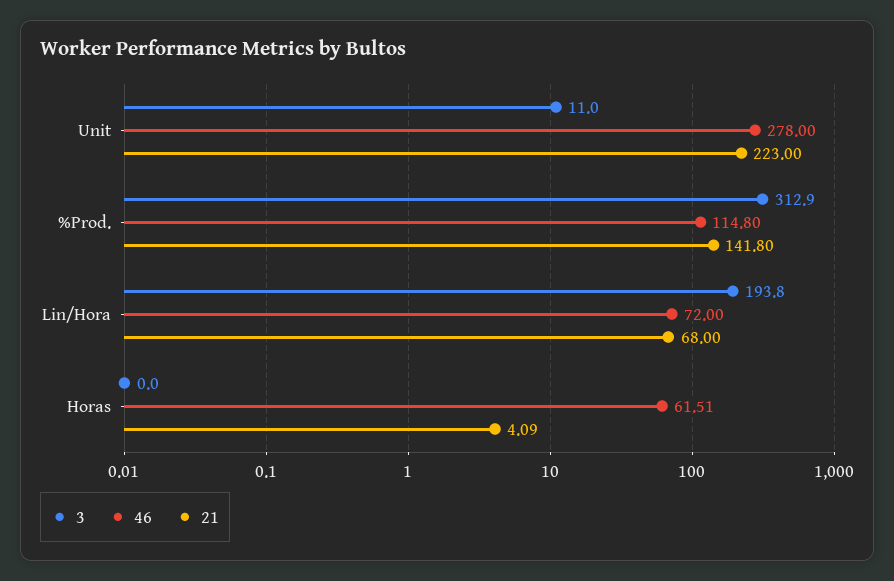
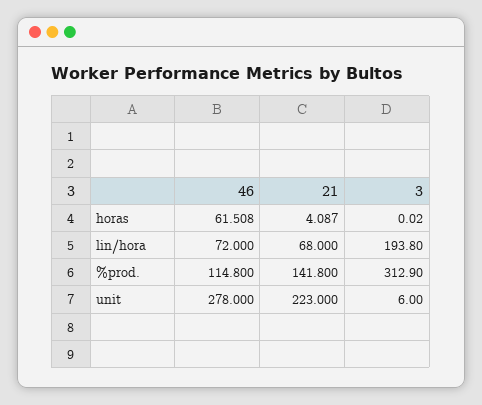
  {
    "3": {
-     "Unit": 11,
+     "Unit": 6,
      "%Prod.": 312.9,
      "Lin/Hora": 193.8,
      "Horas": 0.02
    },
    "46": {
      "Unit": 278,
      "%Prod.": 114.8,
      "Lin/Hora": 72,
      "Horas": 61.508
    },
    "21": {
      "Unit": 223,
      "%Prod.": 141.8,
      "Lin/Hora": 68,
      "Horas": 4.087
    }
  }

